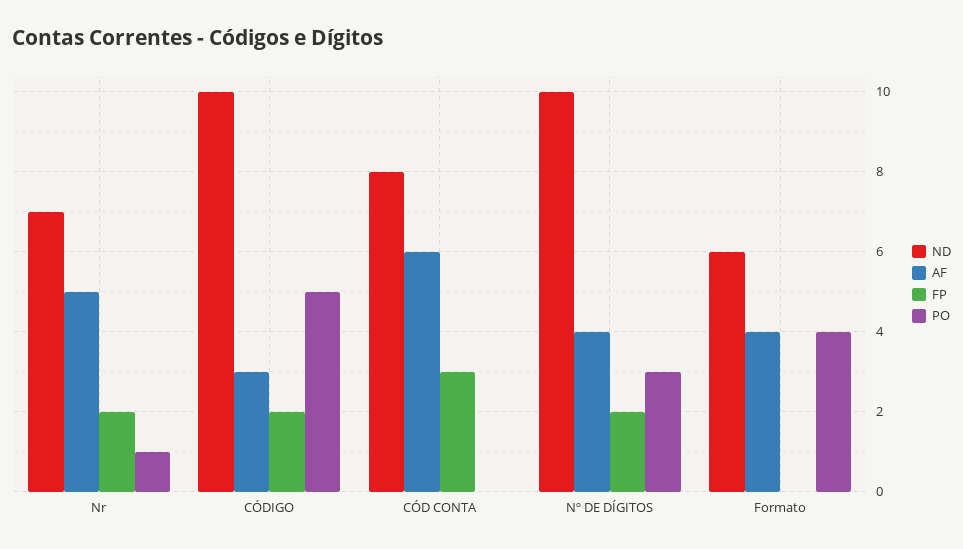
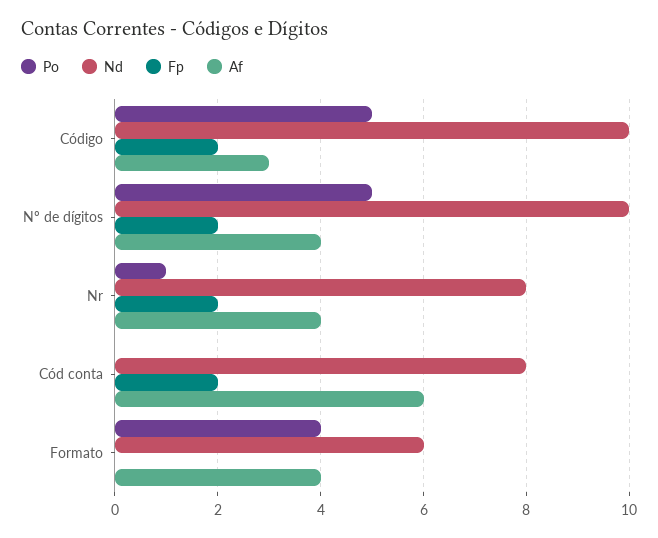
  {
    "ND": {
-     "Nr": 7,
+     "Nr": 8,
      "CÓDIGO": 10,
      "CÓD CONTA": 8,
      "Nº DE DÍGITOS": 10,
      "Formato": 6
    },
    "AF": {
-     "Nr": 5,
+     "Nr": 4,
      "CÓDIGO": 3,
      "CÓD CONTA": 6,
      "Nº DE DÍGITOS": 4,
      "Formato": 4
    },
    "FP": {
      "Nr": 2,
      "CÓDIGO": 2,
-     "CÓD CONTA": 3,
+     "CÓD CONTA": 2,
      "Nº DE DÍGITOS": 2,
      "Formato": 0
    },
    "PO": {
      "Nr": 1,
      "CÓDIGO": 5,
      "CÓD CONTA": 0,
-     "Nº DE DÍGITOS": 3,
+     "Nº DE DÍGITOS": 5,
      "Formato": 4
    }
  }

